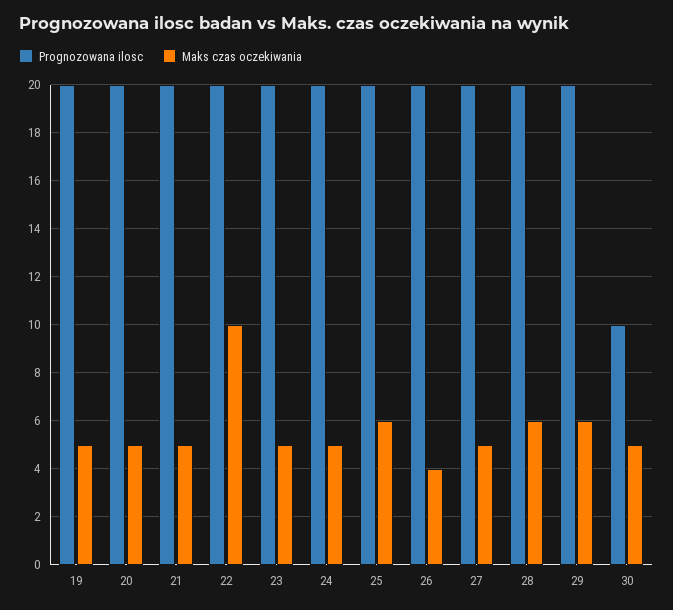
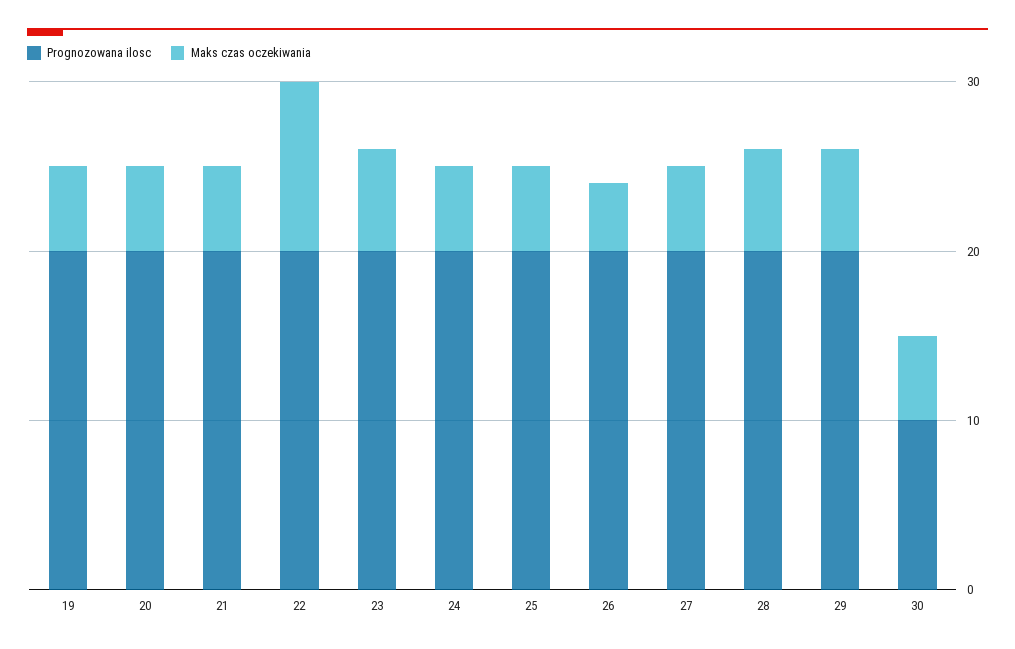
  {
    "Prognozowana ilosc": {
      "19": 20,
      "20": 20,
      "21": 20,
      "22": 20,
      "23": 20,
      "24": 20,
      "25": 20,
      "26": 20,
      "27": 20,
      "28": 20,
      "29": 20,
      "30": 10
    },
    "Maks czas oczekiwania": {
      "19": 5,
      "20": 5,
      "21": 5,
      "22": 10,
-     "23": 5,
+     "23": 6,
      "24": 5,
-     "25": 6,
+     "25": 5,
      "26": 4,
      "27": 5,
      "28": 6,
      "29": 6,
      "30": 5
    }
  }

